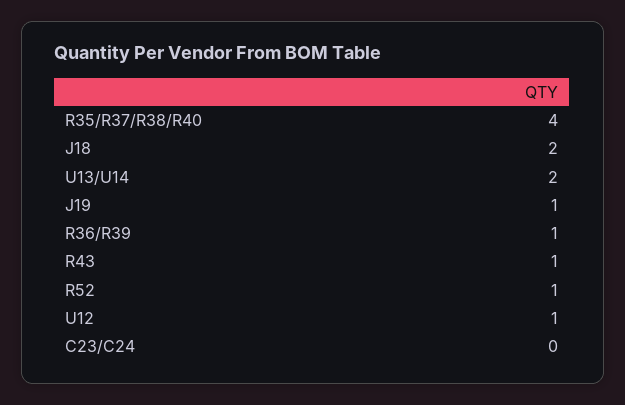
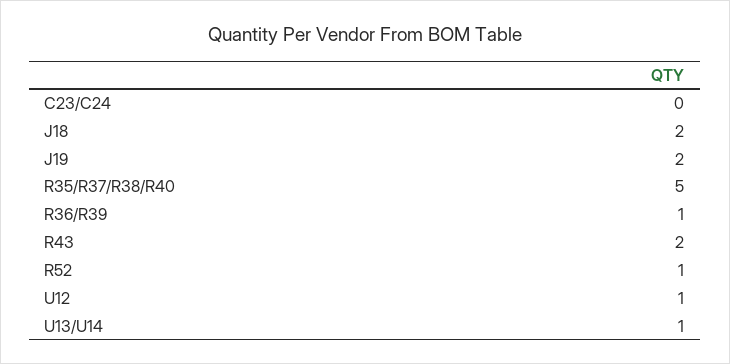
  {
-   "R35/R37/R38/R40": 4,
+   "R35/R37/R38/R40": 5,
    "J18": 2,
-   "U13/U14": 2,
+   "U13/U14": 1,
-   "J19": 1,
+   "J19": 2,
    "R36/R39": 1,
-   "R43": 1,
+   "R43": 2,
    "R52": 1,
    "U12": 1,
    "C23/C24": 0
  }

